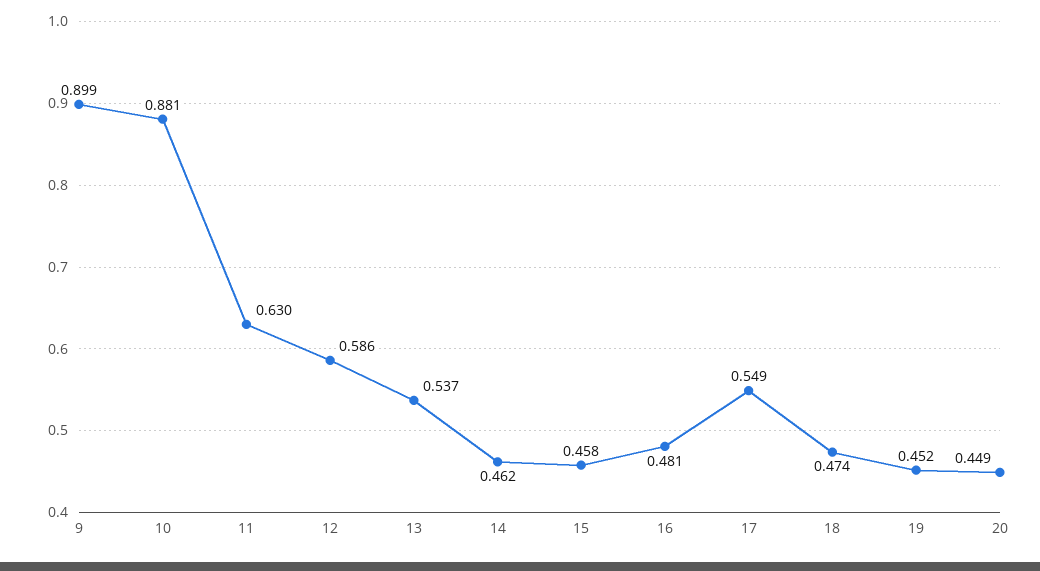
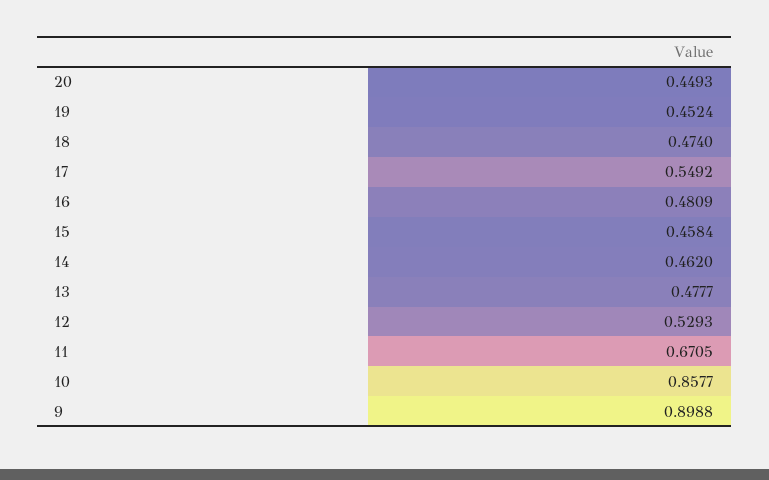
  {
    "9": 0.8988,
-   "10": 0.881,
+   "10": 0.8577,
-   "11": 0.63,
+   "11": 0.6705,
-   "12": 0.586,
+   "12": 0.5293,
-   "13": 0.537,
+   "13": 0.4777,
    "14": 0.462,
    "15": 0.4584,
    "16": 0.4809,
    "17": 0.5492,
    "18": 0.474,
    "19": 0.4524,
    "20": 0.4493
  }

